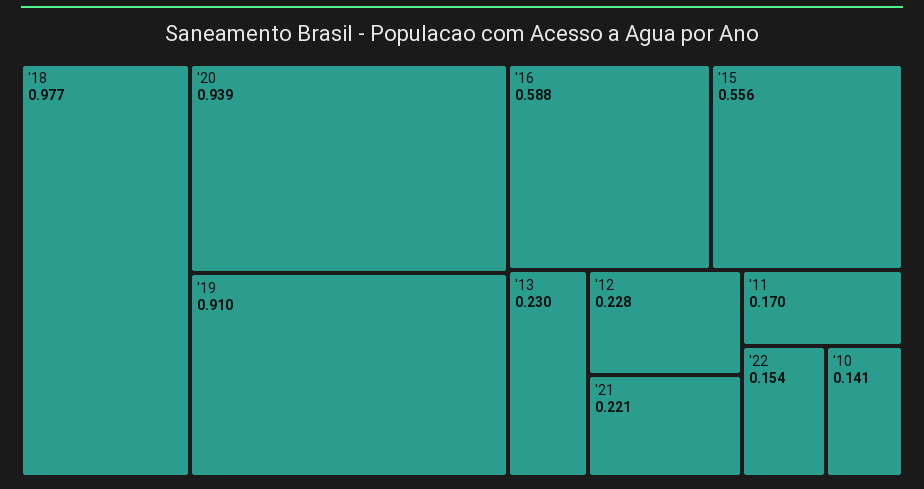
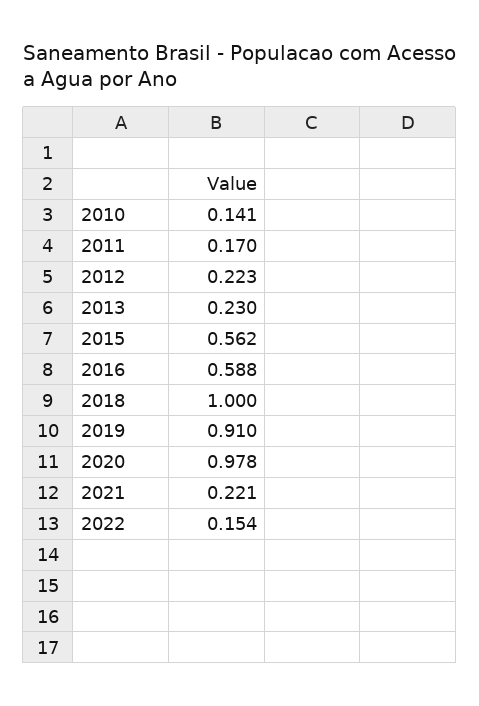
  {
-   "'18": 0.977,
+   "'18": 1,
-   "'20": 0.939,
+   "'20": 0.978,
    "'19": 0.91,
    "'16": 0.588,
-   "'15": 0.556,
+   "'15": 0.562,
    "'13": 0.23,
-   "'12": 0.228,
+   "'12": 0.223,
    "'21": 0.221,
    "'11": 0.17,
    "'22": 0.154,
    "'10": 0.141
  }

